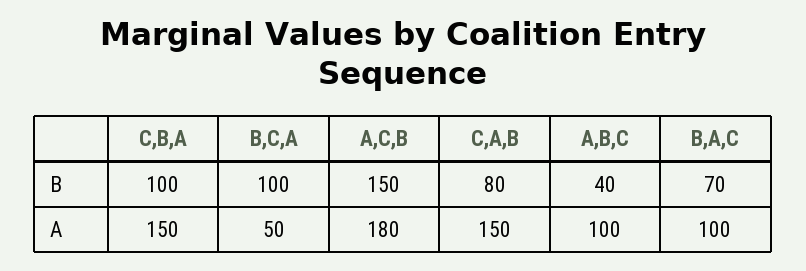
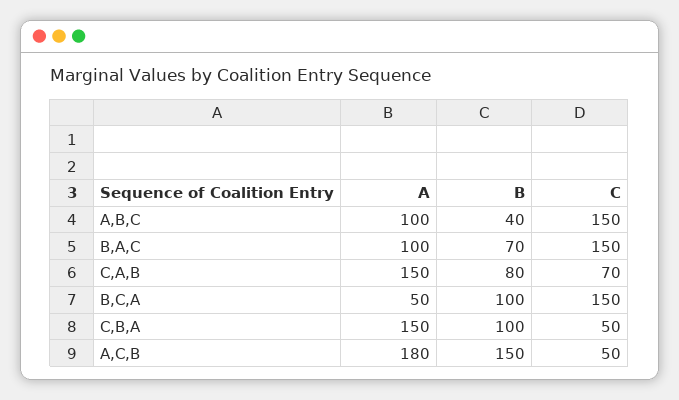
  {
    "C,B,A": {
      "B": 100,
-     "A": 150
+     "A": 150,
+     "C": 50
    },
    "B,C,A": {
      "B": 100,
-     "A": 50
+     "A": 50,
+     "C": 150
    },
    "A,C,B": {
      "B": 150,
-     "A": 180
+     "A": 180,
+     "C": 50
    },
    "C,A,B": {
      "B": 80,
-     "A": 150
+     "A": 150,
+     "C": 70
    },
    "A,B,C": {
      "B": 40,
-     "A": 100
+     "A": 100,
+     "C": 150
    },
    "B,A,C": {
      "B": 70,
-     "A": 100
+     "A": 100,
+     "C": 150
    }
  }

